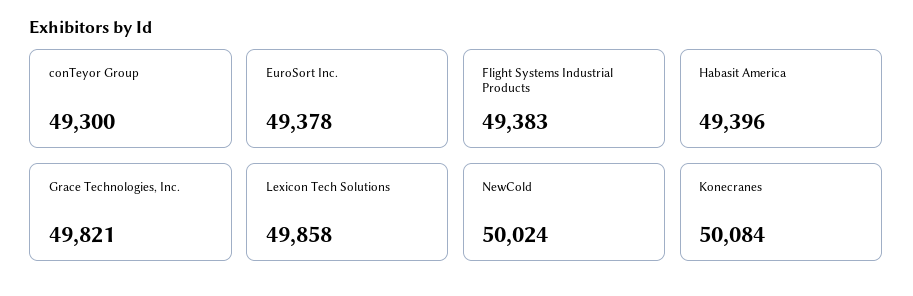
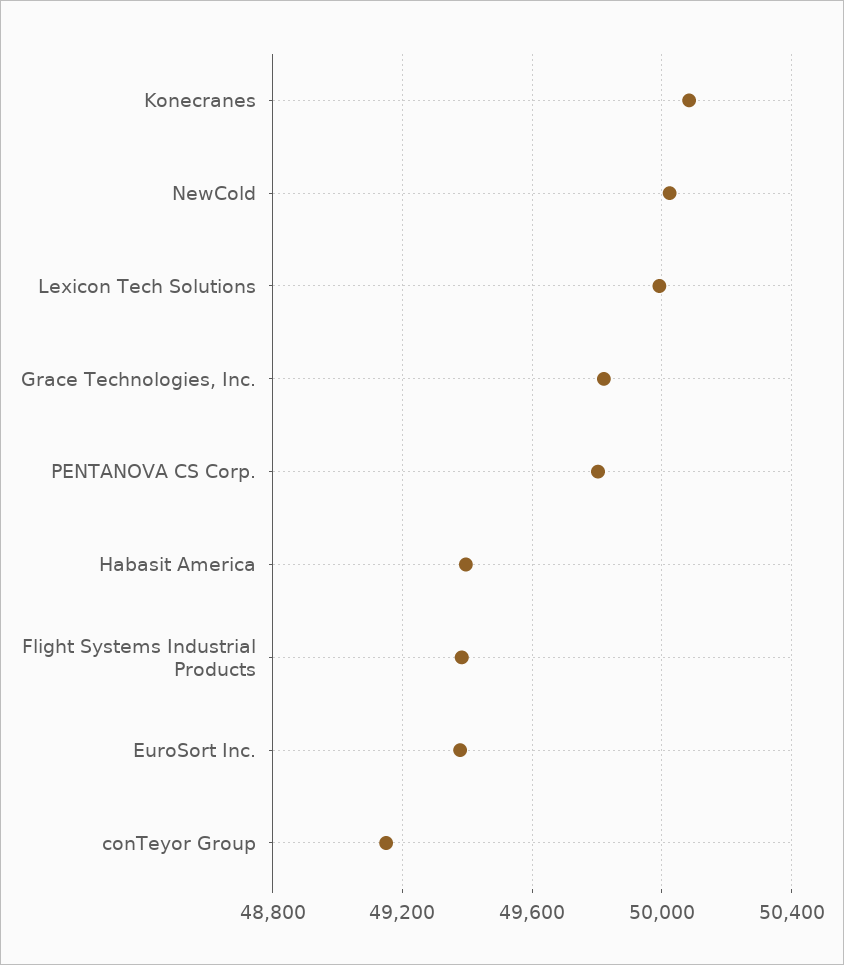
  {
-   "conTeyor Group": 49300,
+   "conTeyor Group": 49150,
    "EuroSort Inc.": 49378,
    "Flight Systems Industrial Products": 49383,
    "Habasit America": 49396,
    "Grace Technologies, Inc.": 49821,
-   "Lexicon Tech Solutions": 49858,
+   "Lexicon Tech Solutions": 50000,
    "NewCold": 50024,
-   "Konecranes": 50084
+   "Konecranes": 50084,
+   "PENTANOVA CS Corp.": 49800
  }

